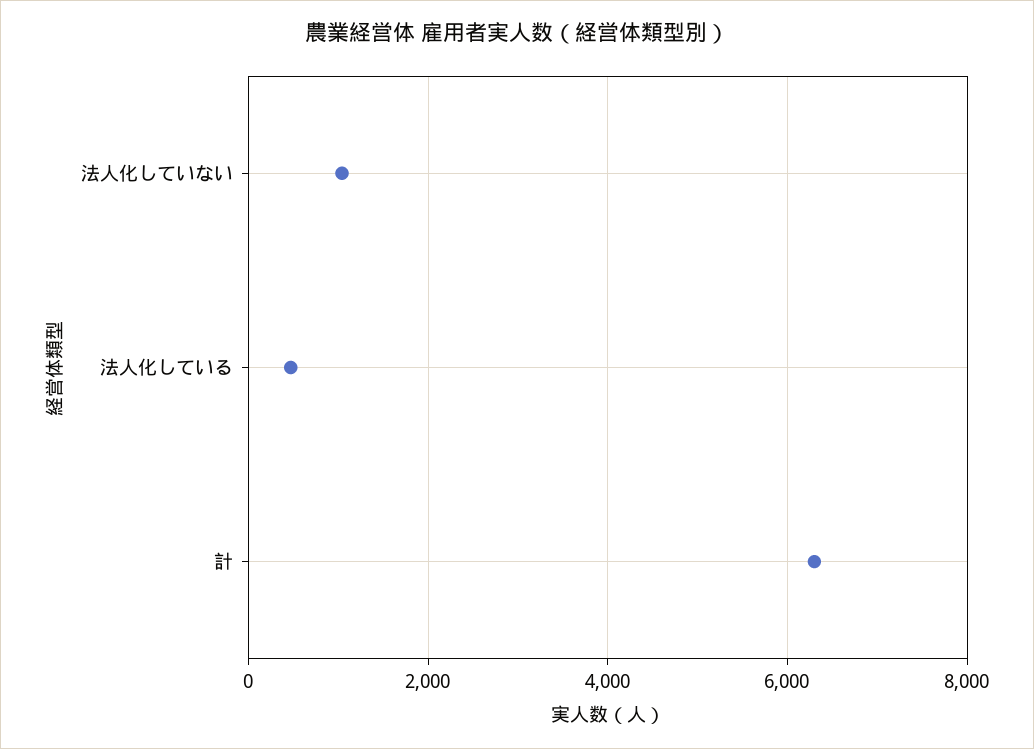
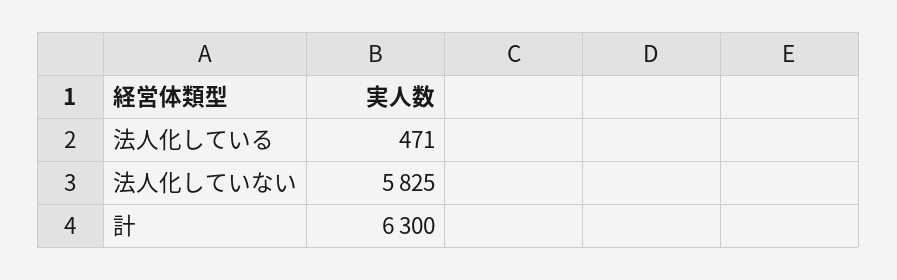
  {
-   "法人化していない": 1000,
+   "法人化していない": 5825,
    "法人化している": 471,
    "計": 6300
  }

